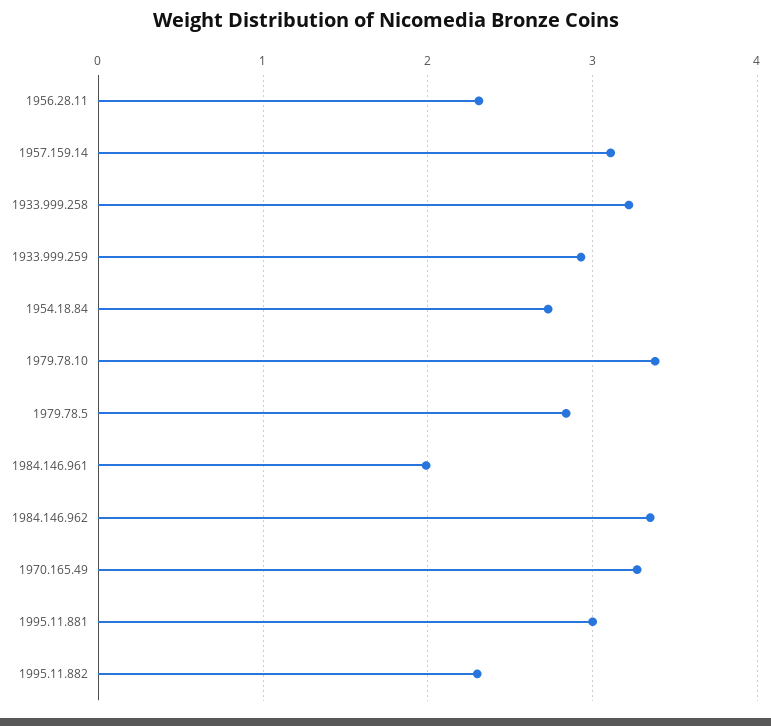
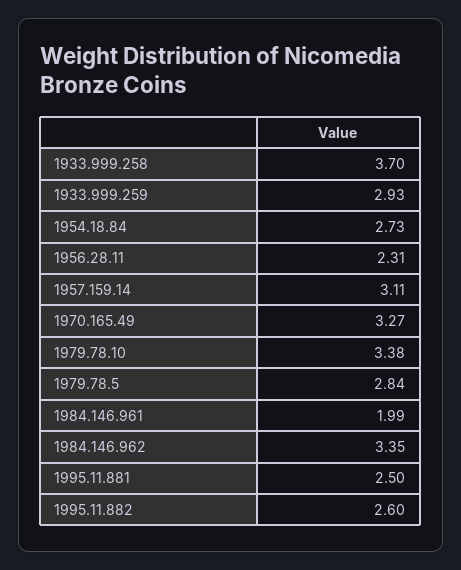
  {
    "1956.28.11": 2.31,
    "1957.159.14": 3.11,
-   "1933.999.258": 3.2,
+   "1933.999.258": 3.7,
    "1933.999.259": 2.93,
    "1954.18.84": 2.73,
    "1979.78.10": 3.38,
    "1979.78.5": 2.84,
    "1984.146.961": 1.99,
    "1984.146.962": 3.35,
    "1970.165.49": 3.27,
-   "1995.11.881": 3,
+   "1995.11.881": 2.5,
-   "1995.11.882": 2.3
+   "1995.11.882": 2.6
  }

